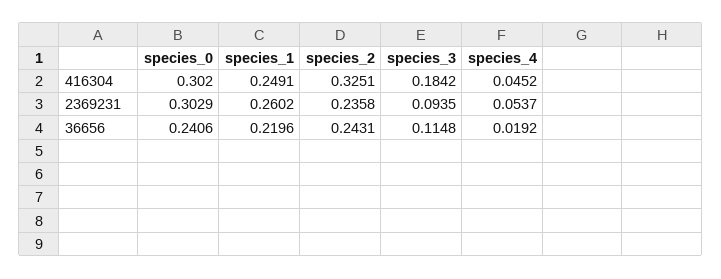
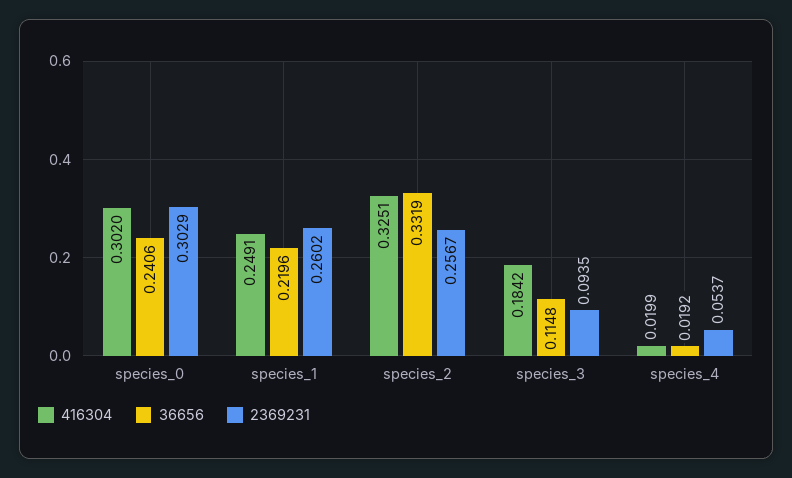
  {
    "416304": {
      "species_0": 0.302,
      "species_1": 0.2491,
      "species_2": 0.3251,
      "species_3": 0.1842,
-     "species_4": 0.0452
+     "species_4": 0.0199
    },
    "2369231": {
      "species_0": 0.3029,
      "species_1": 0.2602,
-     "species_2": 0.2358,
+     "species_2": 0.2567,
      "species_3": 0.0935,
      "species_4": 0.0537
    },
    "36656": {
      "species_0": 0.2406,
      "species_1": 0.2196,
-     "species_2": 0.2431,
+     "species_2": 0.3319,
      "species_3": 0.1148,
      "species_4": 0.0192
    }
  }

